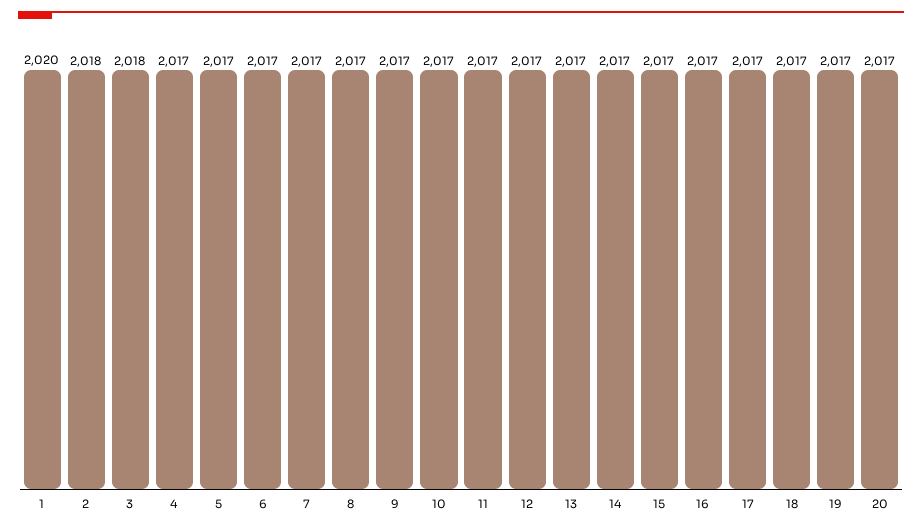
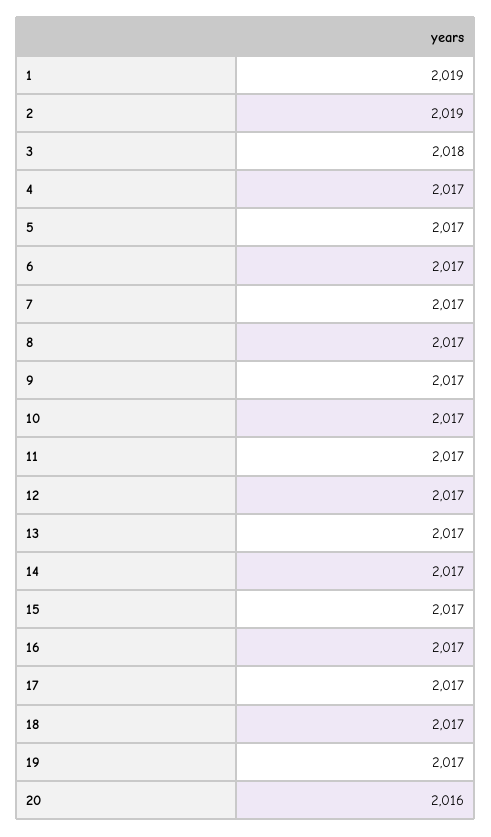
  {
-   "1": 2020,
+   "1": 2019,
-   "2": 2018,
+   "2": 2019,
    "3": 2018,
    "4": 2017,
    "5": 2017,
    "6": 2017,
    "7": 2017,
    "8": 2017,
    "9": 2017,
    "10": 2017,
    "11": 2017,
    "12": 2017,
    "13": 2017,
    "14": 2017,
    "15": 2017,
    "16": 2017,
    "17": 2017,
    "18": 2017,
    "19": 2017,
-   "20": 2017
+   "20": 2016
  }

